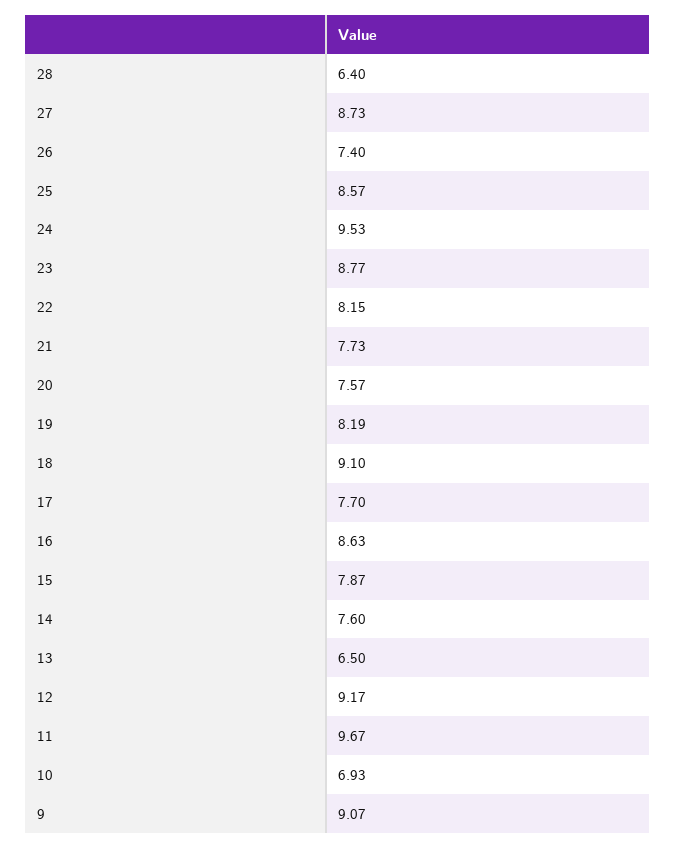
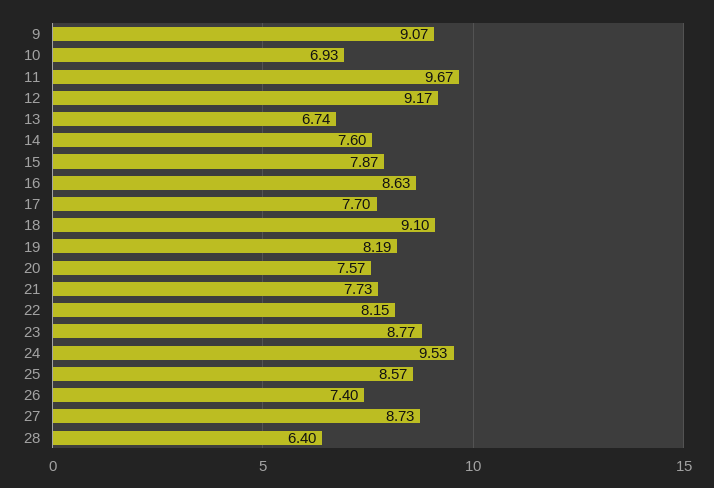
  {
    "28": 6.4,
    "27": 8.73,
    "26": 7.4,
    "25": 8.57,
    "24": 9.53,
    "23": 8.77,
    "22": 8.15,
    "21": 7.73,
    "20": 7.57,
    "19": 8.19,
    "18": 9.1,
    "17": 7.7,
    "16": 8.63,
    "15": 7.87,
    "14": 7.6,
-   "13": 6.5,
+   "13": 6.74,
    "12": 9.17,
    "11": 9.67,
    "10": 6.93,
    "9": 9.07
  }

